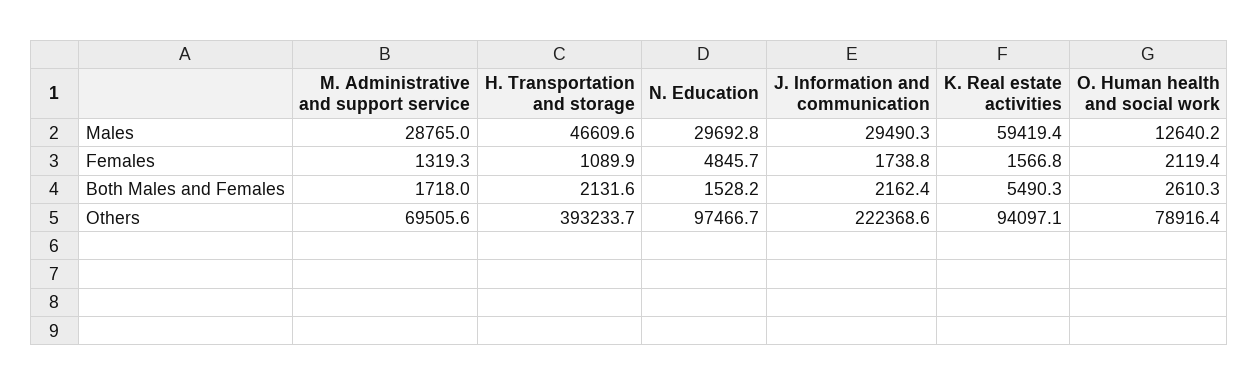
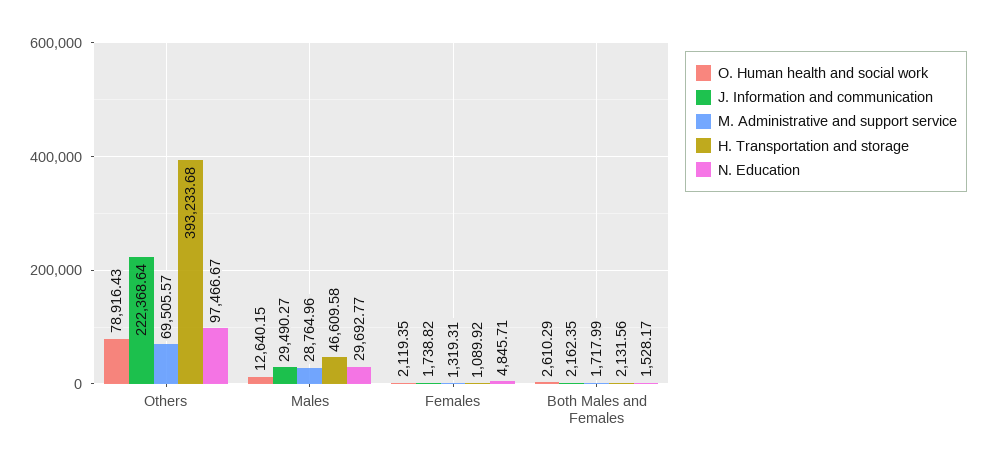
  {
    "M. Administrative and support service": {
      "Males": 28764.96,
      "Females": 1319.31,
      "Both Males and Females": 1717.99,
      "Others": 69505.57
    },
    "H. Transportation and storage": {
      "Males": 46609.58,
      "Females": 1089.92,
      "Both Males and Females": 2131.56,
      "Others": 393233.68
    },
    "N. Education": {
      "Males": 29692.77,
      "Females": 4845.71,
      "Both Males and Females": 1528.17,
      "Others": 97466.67
    },
    "J. Information and communication": {
      "Males": 29490.27,
      "Females": 1738.82,
      "Both Males and Females": 2162.35,
      "Others": 222368.64
    },
-   "K. Real estate activities": {
-     "Males": 59419.4,
-     "Females": 1566.8,
-     "Both Males and Females": 5490.3,
-     "Others": 94097.1
-   },
    "O. Human health and social work": {
      "Males": 12640.15,
      "Females": 2119.35,
      "Both Males and Females": 2610.29,
      "Others": 78916.43
    }
  }

